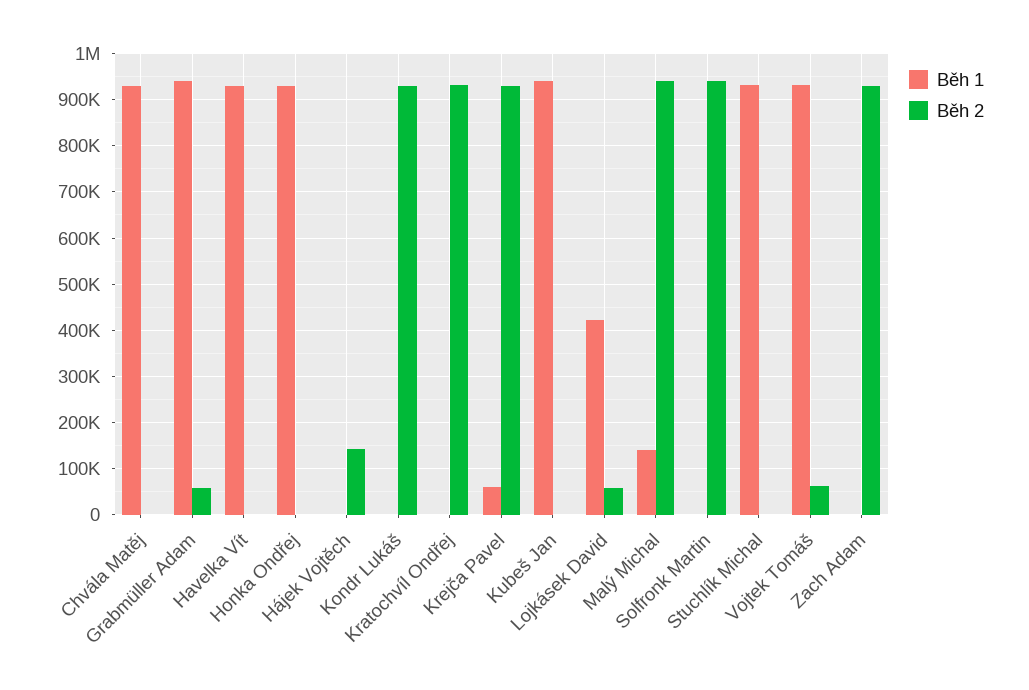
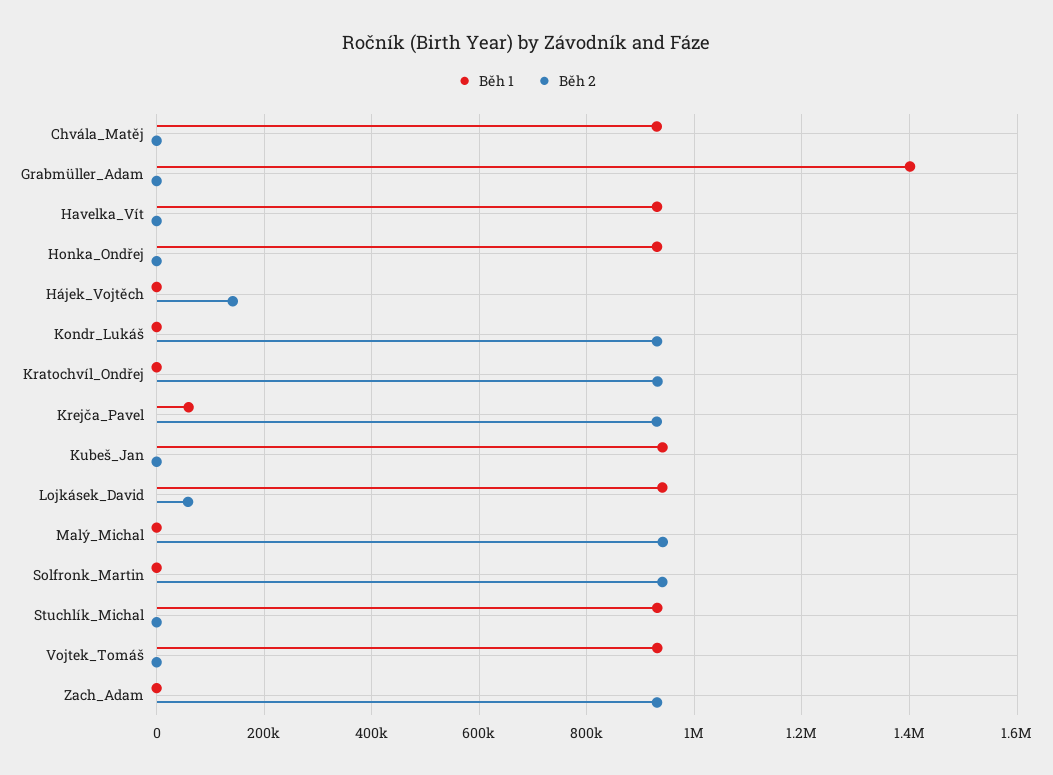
  {
    "Běh 1": {
      "Chvála Matěj": 940000,
-     "Grabmüller Adam": 940000,
+     "Grabmüller Adam": 1400000,
      "Havelka Vít": 940000,
      "Honka Ondřej": 940000,
      "Hájek Vojtěch": 0,
      "Kondr Lukáš": 0,
      "Kratochvíl Ondřej": 0,
      "Krejča Pavel": 60000,
      "Kubeš Jan": 940000,
-     "Lojkásek David": 420000,
+     "Lojkásek David": 940000,
-     "Malý Michal": 140000,
+     "Malý Michal": 0,
      "Solfronk Martin": 0,
      "Stuchlík Michal": 940000,
      "Vojtek Tomáš": 940000,
      "Zach Adam": 0
    },
    "Běh 2": {
      "Chvála Matěj": 0,
-     "Grabmüller Adam": 60000,
+     "Grabmüller Adam": 0,
      "Havelka Vít": 0,
      "Honka Ondřej": 0,
      "Hájek Vojtěch": 140000,
      "Kondr Lukáš": 940000,
      "Kratochvíl Ondřej": 940000,
      "Krejča Pavel": 940000,
      "Kubeš Jan": 0,
      "Lojkásek David": 60000,
      "Malý Michal": 940000,
      "Solfronk Martin": 940000,
      "Stuchlík Michal": 0,
-     "Vojtek Tomáš": 60000,
+     "Vojtek Tomáš": 0,
      "Zach Adam": 940000
    }
  }

